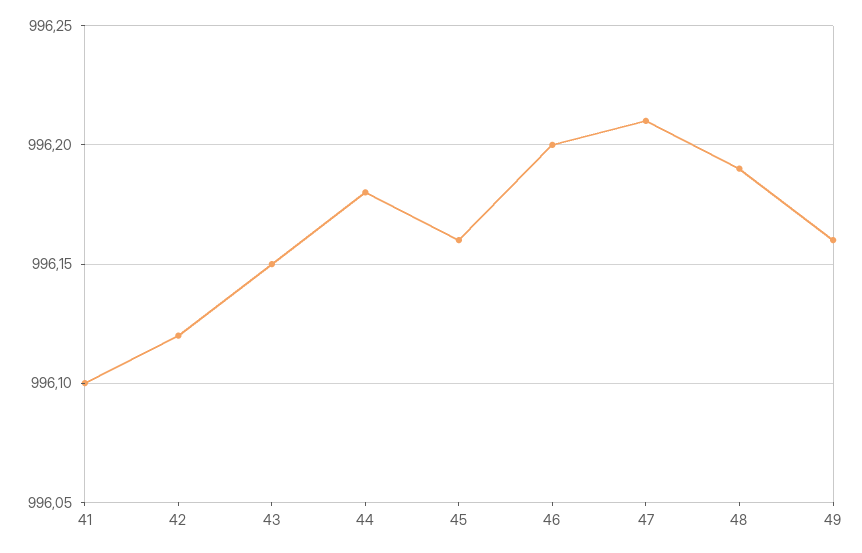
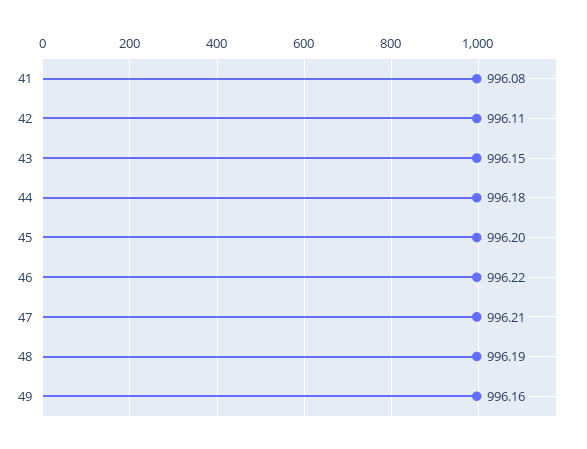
  {
-   "41": 996.1,
+   "41": 996.08,
-   "42": 996.12,
+   "42": 996.11,
    "43": 996.15,
    "44": 996.18,
-   "45": 996.16,
+   "45": 996.2,
-   "46": 996.2,
+   "46": 996.22,
    "47": 996.21,
    "48": 996.19,
    "49": 996.16
  }

